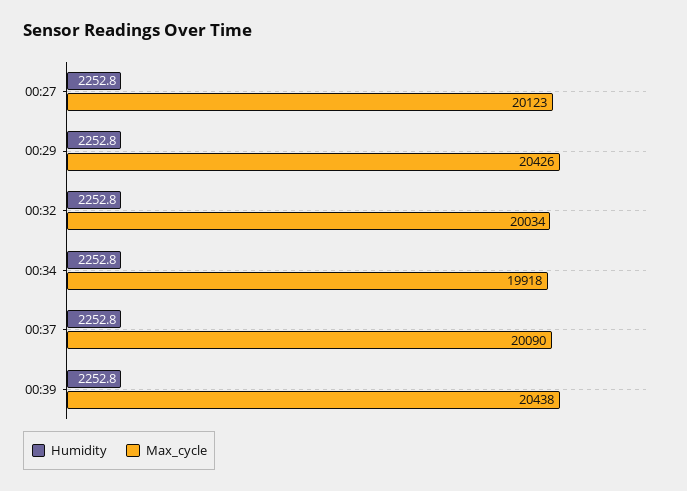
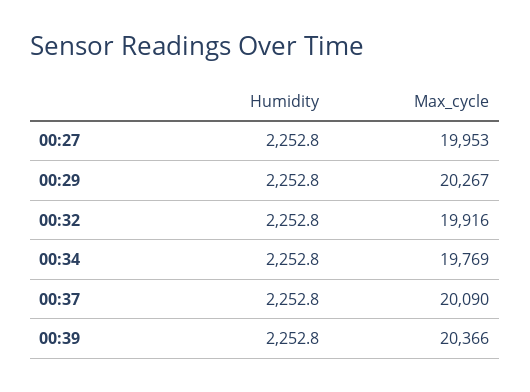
  {
    "Humidity": {
      "00:27": 2252.8,
      "00:29": 2252.8,
      "00:32": 2252.8,
      "00:34": 2252.8,
      "00:37": 2252.8,
      "00:39": 2252.8
    },
    "Max_cycle": {
-     "00:27": 20123,
+     "00:27": 19953,
-     "00:29": 20426,
+     "00:29": 20267,
-     "00:32": 20034,
+     "00:32": 19916,
-     "00:34": 19918,
+     "00:34": 19769,
      "00:37": 20090,
-     "00:39": 20438
+     "00:39": 20366
    }
  }

